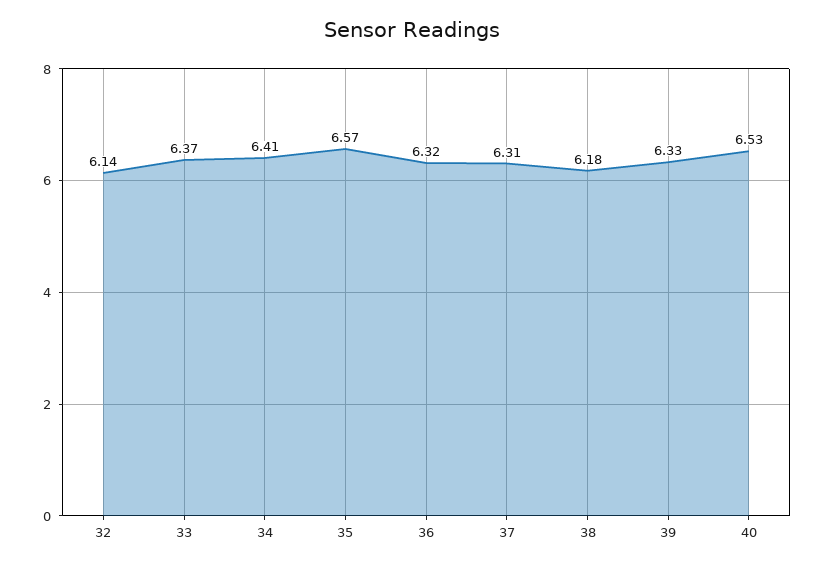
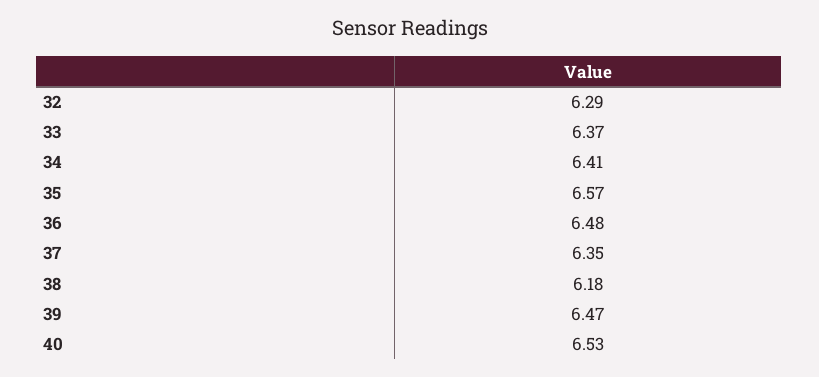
  {
-   "32": 6.14,
+   "32": 6.29,
    "33": 6.37,
    "34": 6.41,
    "35": 6.57,
-   "36": 6.32,
+   "36": 6.48,
-   "37": 6.31,
+   "37": 6.35,
    "38": 6.18,
-   "39": 6.33,
+   "39": 6.47,
    "40": 6.53
  }

